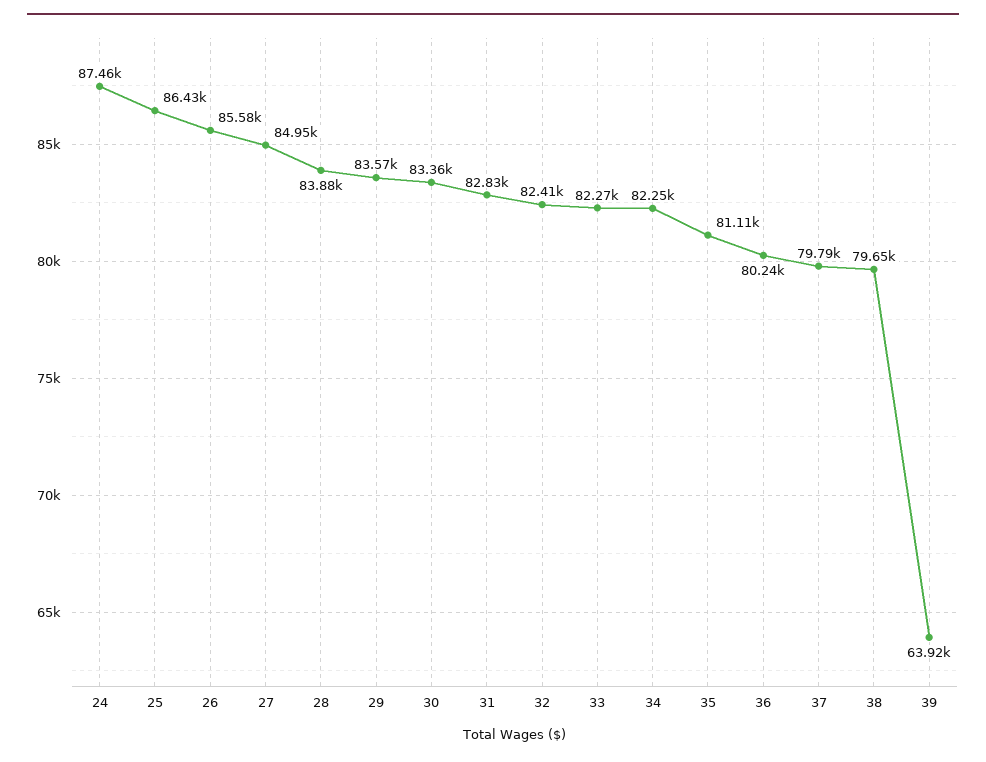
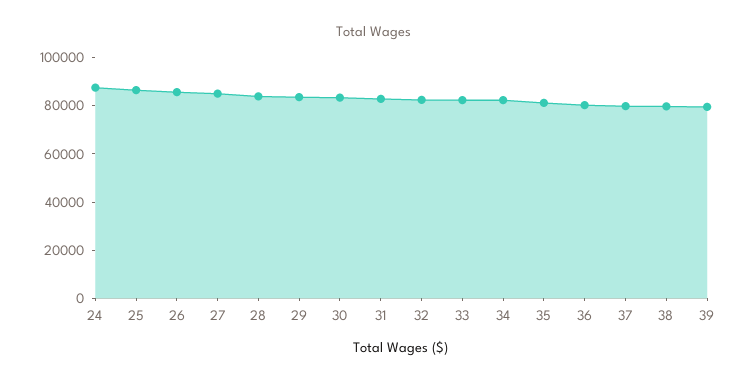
  {
    "24": 87460,
    "25": 86430,
    "26": 85580,
    "27": 84950,
    "28": 83880,
    "29": 83570,
    "30": 83360,
    "31": 82830,
    "32": 82410,
    "33": 82270,
    "34": 82250,
    "35": 81110,
    "36": 80240,
    "37": 79790,
    "38": 79650,
-   "39": 63920
+   "39": 80000
  }

